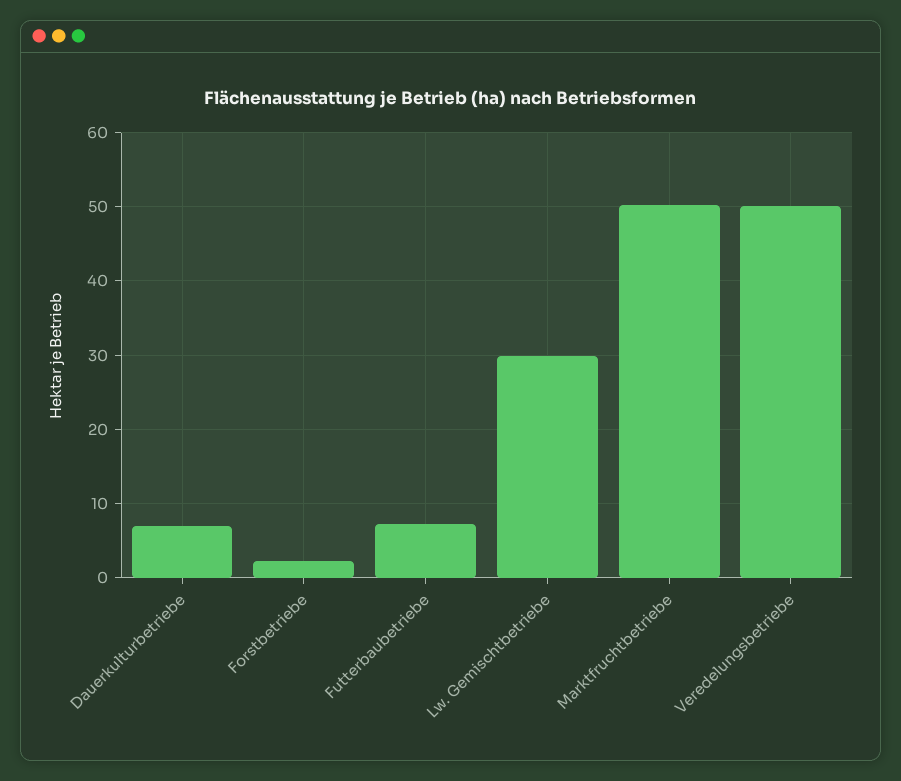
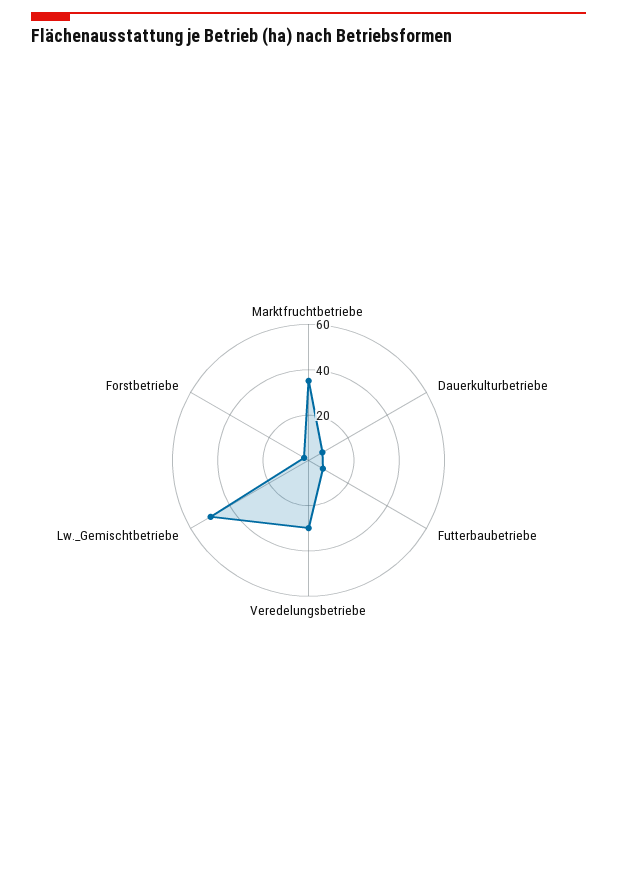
  {
    "Dauerkulturbetriebe": 7,
    "Forstbetriebe": 2,
    "Futterbaubetriebe": 7,
-   "Lw. Gemischtbetriebe": 30,
+   "Lw. Gemischtbetriebe": 50,
-   "Marktfruchtbetriebe": 50,
+   "Marktfruchtbetriebe": 35,
-   "Veredelungsbetriebe": 50
+   "Veredelungsbetriebe": 30
  }

